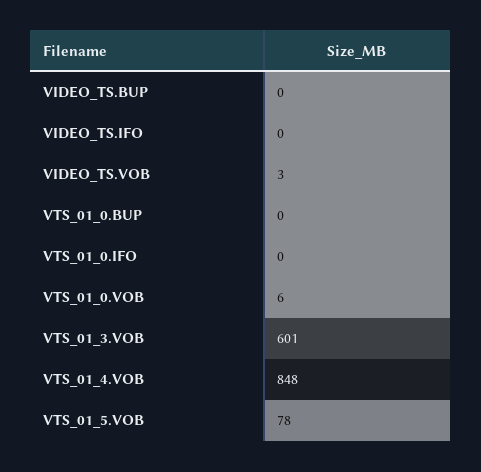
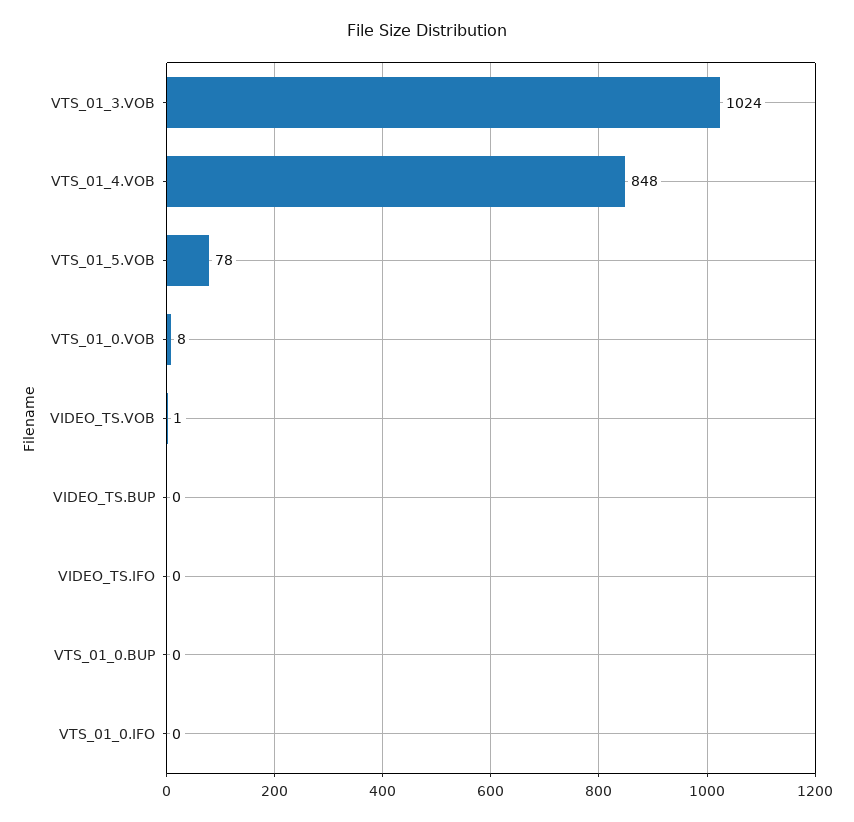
  {
    "VIDEO_TS.BUP": 0,
    "VIDEO_TS.IFO": 0,
-   "VIDEO_TS.VOB": 3,
+   "VIDEO_TS.VOB": 1,
    "VTS_01_0.BUP": 0,
    "VTS_01_0.IFO": 0,
-   "VTS_01_0.VOB": 6,
+   "VTS_01_0.VOB": 8,
-   "VTS_01_3.VOB": 601,
+   "VTS_01_3.VOB": 1024,
    "VTS_01_4.VOB": 848,
    "VTS_01_5.VOB": 78
  }

